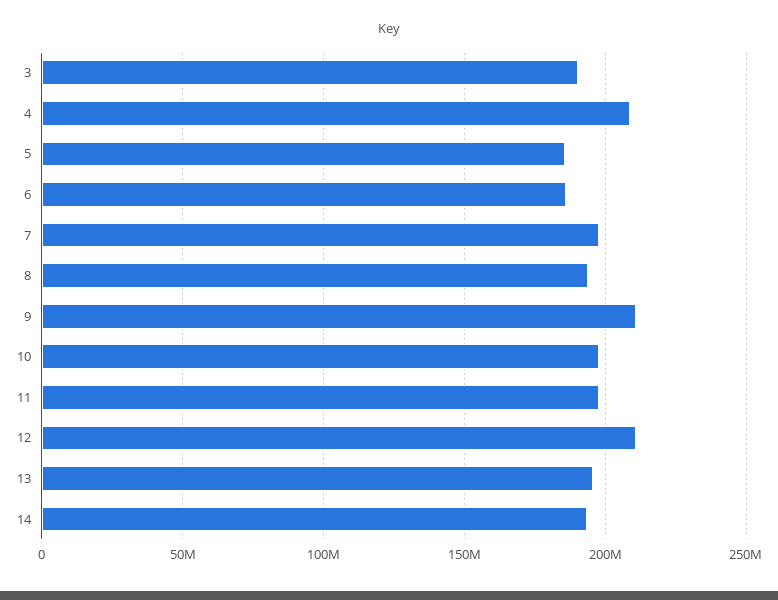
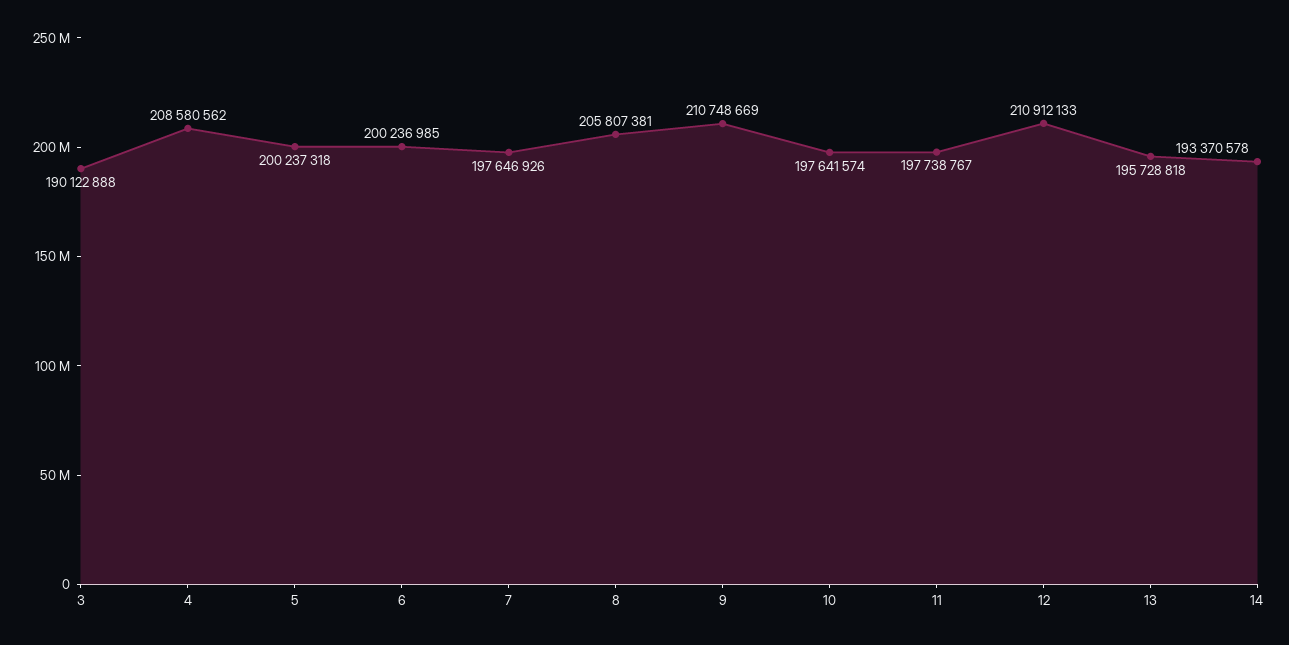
  {
    "3": 190122888,
    "4": 208580562,
-   "5": 185000000,
+   "5": 200237318,
-   "6": 185000000,
+   "6": 200236985,
    "7": 197646926,
-   "8": 195000000,
+   "8": 205807381,
    "9": 210748669,
    "10": 197641574,
    "11": 197738767,
    "12": 210912133,
    "13": 195728818,
    "14": 193370578
  }

